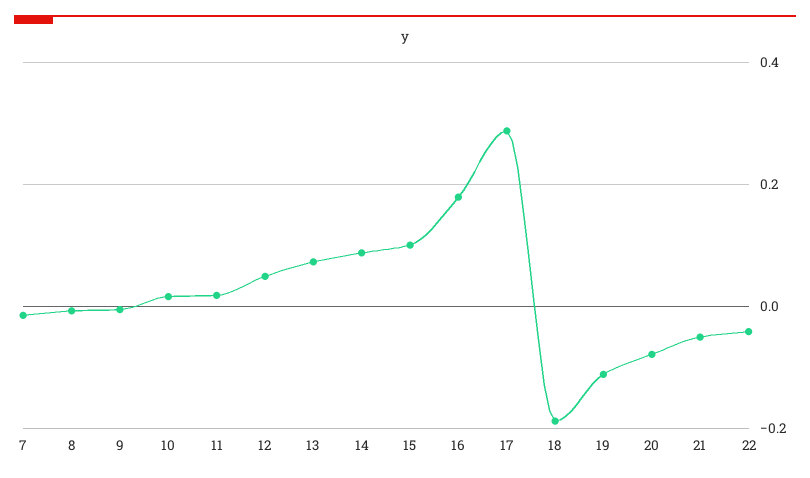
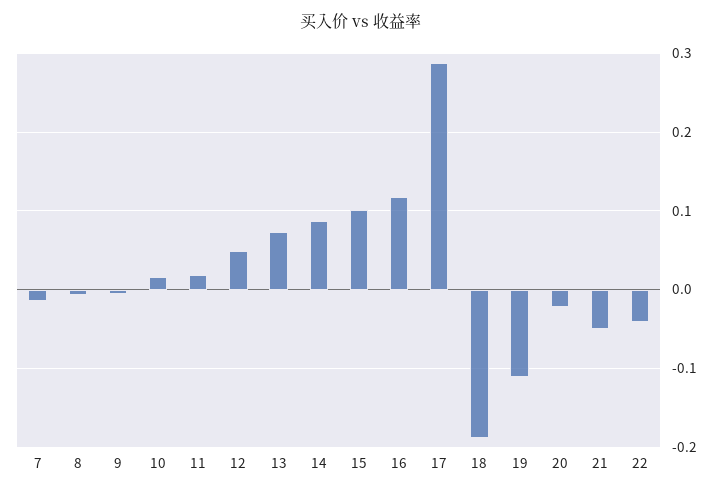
  {
    "7": -0.01,
    "8": -0.01,
    "9": -0.01,
    "10": 0.02,
    "11": 0.02,
    "12": 0.05,
    "13": 0.07,
    "14": 0.09,
    "15": 0.1,
-   "16": 0.18,
+   "16": 0.12,
    "17": 0.29,
    "18": -0.19,
    "19": -0.11,
-   "20": -0.08,
+   "20": -0.02,
    "21": -0.05,
    "22": -0.04
  }

